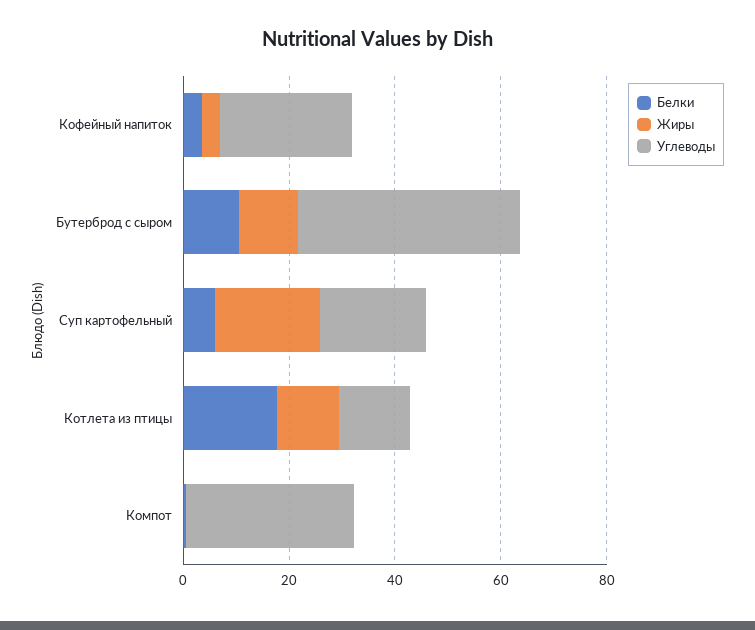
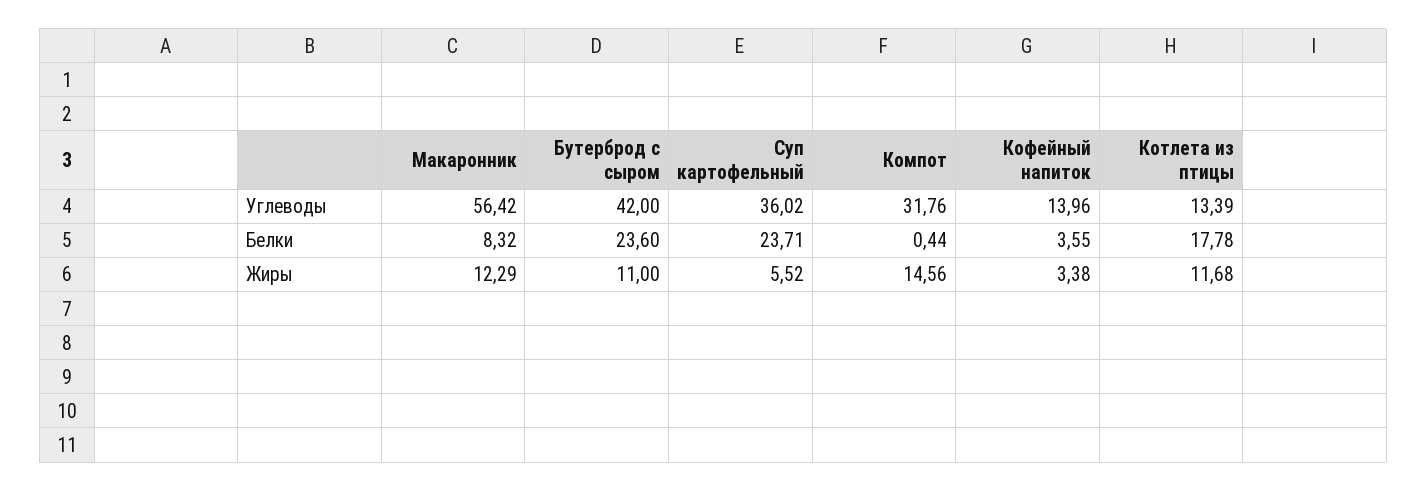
  {
    "Белки": {
      "Кофейный напиток": 3.55,
-     "Бутерброд с сыром": 10,
+     "Бутерброд с сыром": 23.6,
-     "Суп картофельный": 5,
+     "Суп картофельный": 23.71,
      "Котлета из птицы": 17.78,
-     "Компот": 0.44
+     "Компот": 0.44,
+     "Макаронник": 8.32
    },
    "Жиры": {
      "Кофейный напиток": 3.38,
      "Бутерброд с сыром": 11,
-     "Суп картофельный": 20,
+     "Суп картофельный": 5.52,
      "Котлета из птицы": 11.68,
-     "Компот": 0
+     "Компот": 14.56,
+     "Макаронник": 12.29
    },
    "Углеводы": {
-     "Кофейный напиток": 25,
+     "Кофейный напиток": 13.96,
      "Бутерброд с сыром": 42,
-     "Суп картофельный": 20,
+     "Суп картофельный": 36.02,
      "Котлета из птицы": 13.39,
-     "Компот": 31.76
+     "Компот": 31.76,
+     "Макаронник": 56.42
    }
  }

